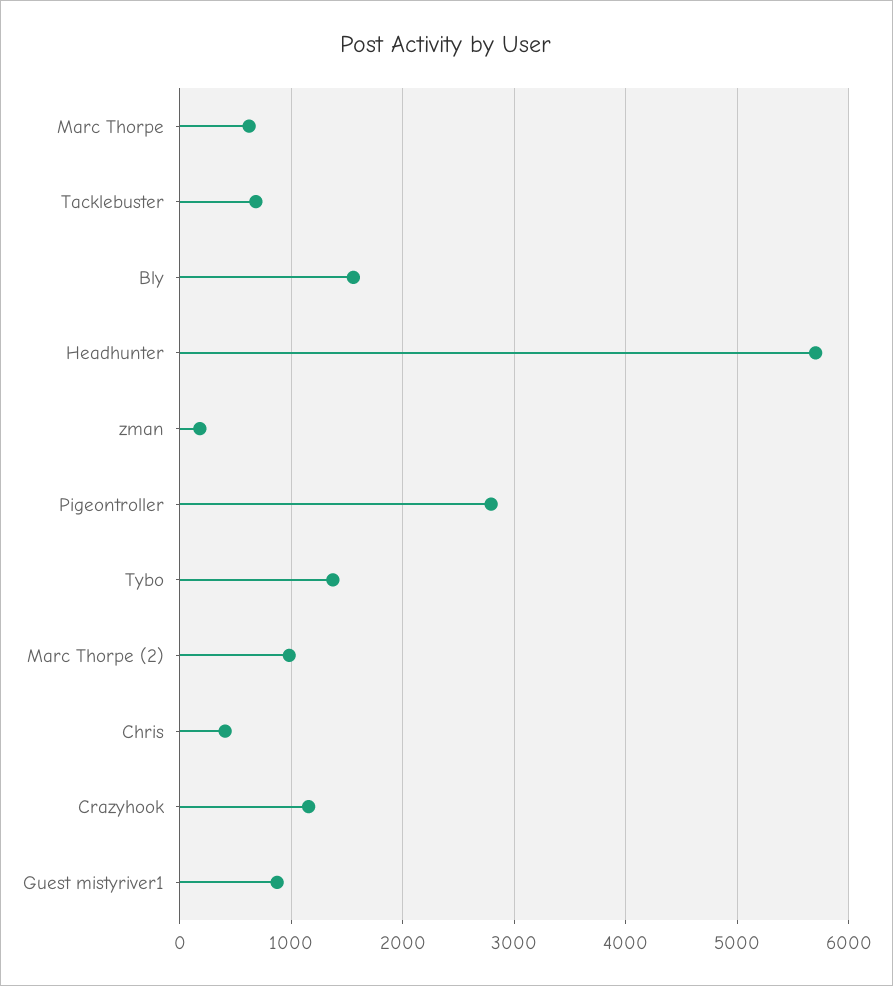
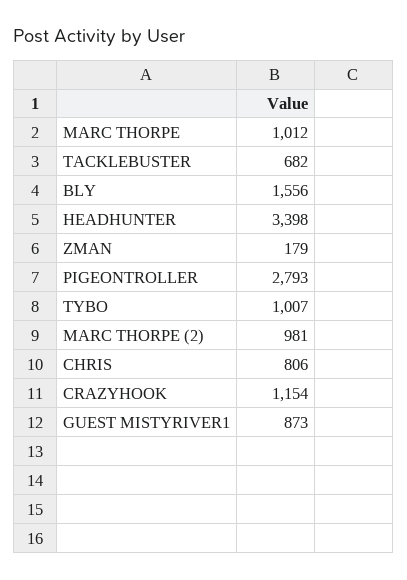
  {
-   "Marc Thorpe": 600,
+   "Marc Thorpe": 1012,
    "Tacklebuster": 682,
    "Bly": 1556,
-   "Headhunter": 5700,
+   "Headhunter": 3398,
    "zman": 179,
    "Pigeontroller": 2793,
-   "Tybo": 1400,
+   "Tybo": 1007,
    "Marc Thorpe (2)": 981,
-   "Chris": 400,
+   "Chris": 806,
    "Crazyhook": 1154,
    "Guest mistyriver1": 873
  }

